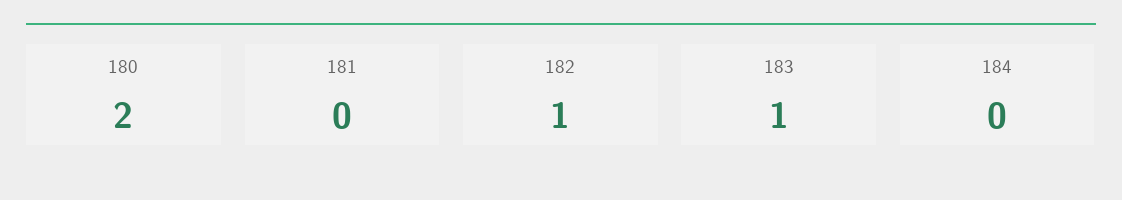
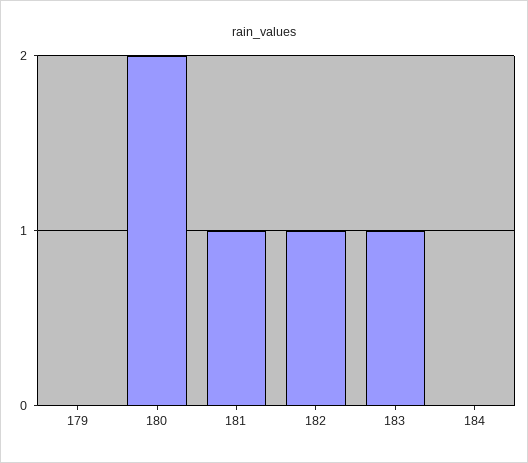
  {
    "180": 2,
-   "181": 0,
+   "181": 1,
    "182": 1,
    "183": 1,
-   "184": 0
+   "184": 0,
+   "179": 0
  }

